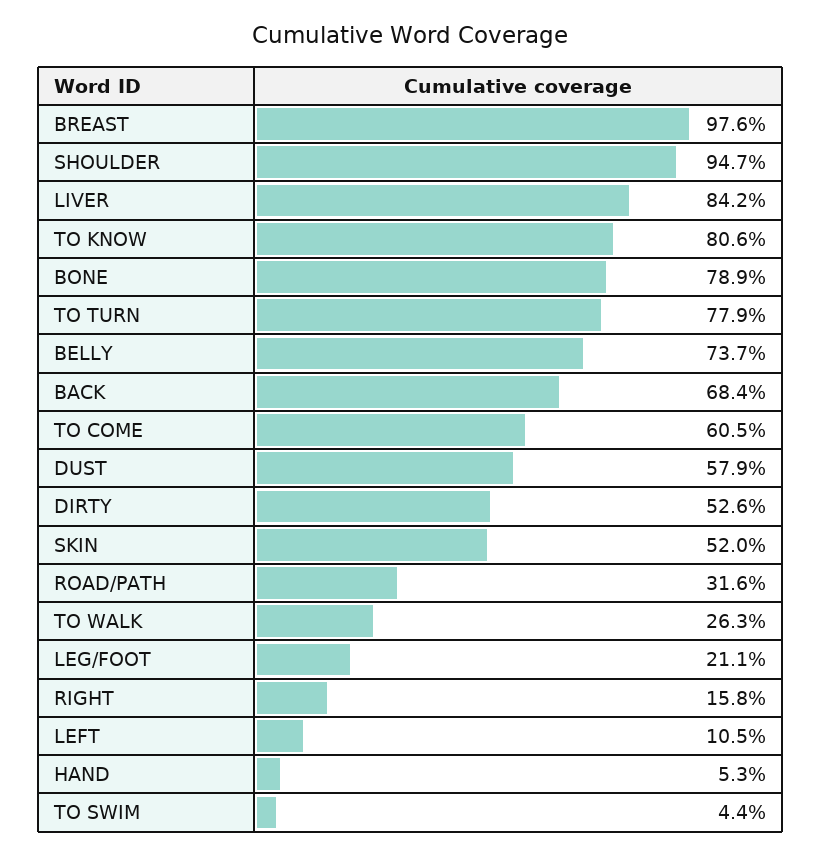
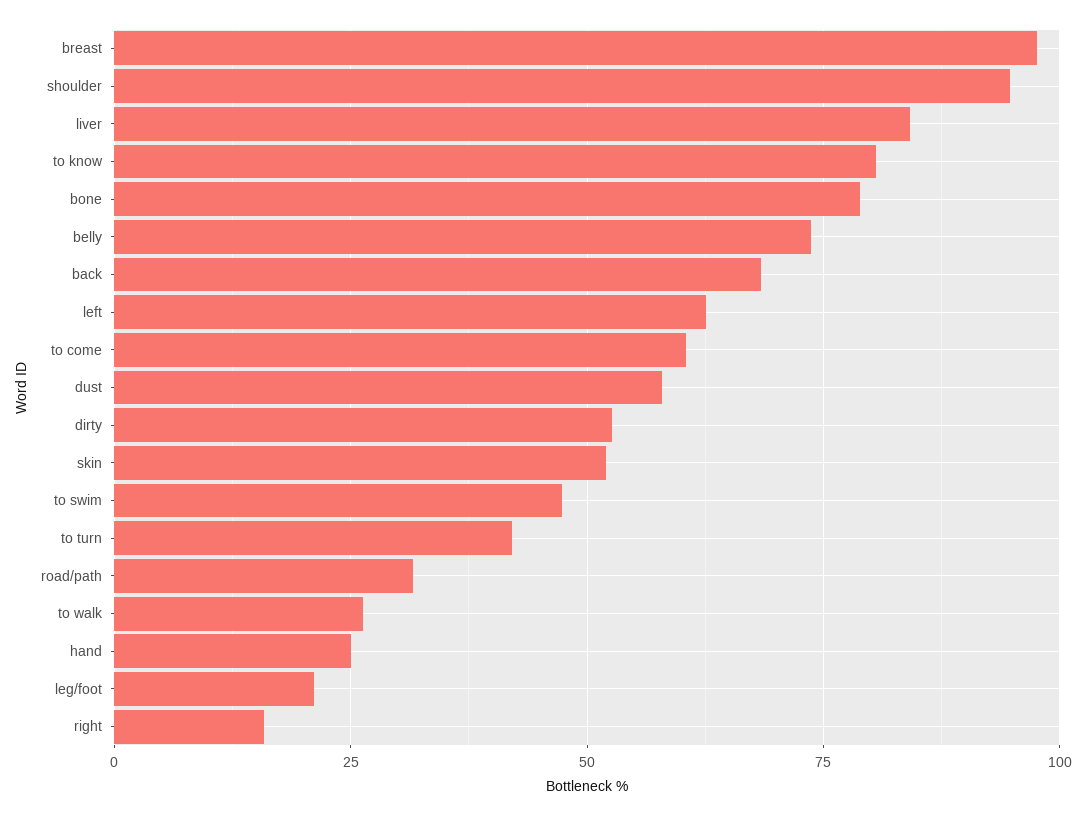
  {
    "BREAST": 97.6,
    "SHOULDER": 94.7,
    "LIVER": 84.2,
    "TO KNOW": 80.6,
    "BONE": 78.9,
-   "TO TURN": 77.9,
+   "TO TURN": 42.5,
    "BELLY": 73.7,
    "BACK": 68.4,
    "TO COME": 60.5,
    "DUST": 57.9,
    "DIRTY": 52.6,
    "SKIN": 52,
    "ROAD/PATH": 31.6,
    "TO WALK": 26.3,
    "LEG/FOOT": 21.1,
    "RIGHT": 15.8,
-   "LEFT": 10.5,
+   "LEFT": 62.5,
-   "HAND": 5.3,
+   "HAND": 25,
-   "TO SWIM": 4.4
+   "TO SWIM": 47.5
  }

